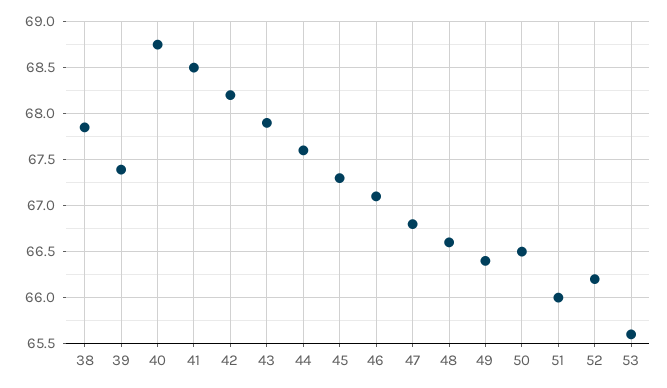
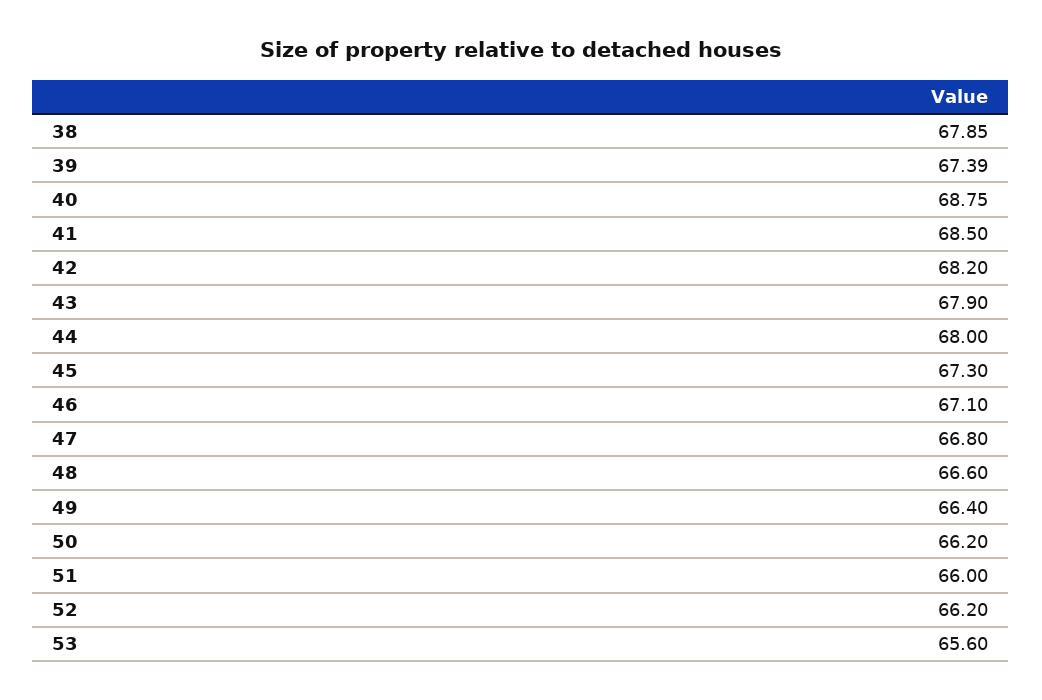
  {
    "38": 67.85,
    "39": 67.39,
    "40": 68.75,
    "41": 68.5,
    "42": 68.2,
    "43": 67.9,
-   "44": 67.6,
+   "44": 68,
    "45": 67.3,
    "46": 67.1,
    "47": 66.8,
    "48": 66.6,
    "49": 66.4,
-   "50": 66.5,
+   "50": 66.2,
    "51": 66,
    "52": 66.2,
    "53": 65.6
  }

